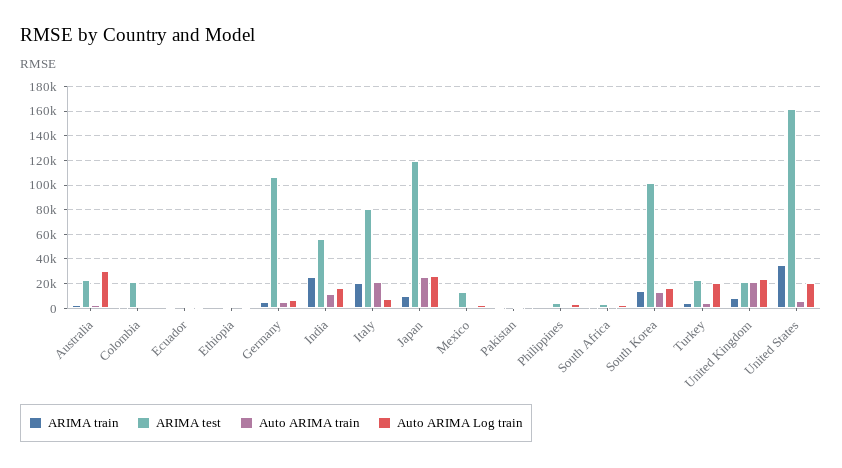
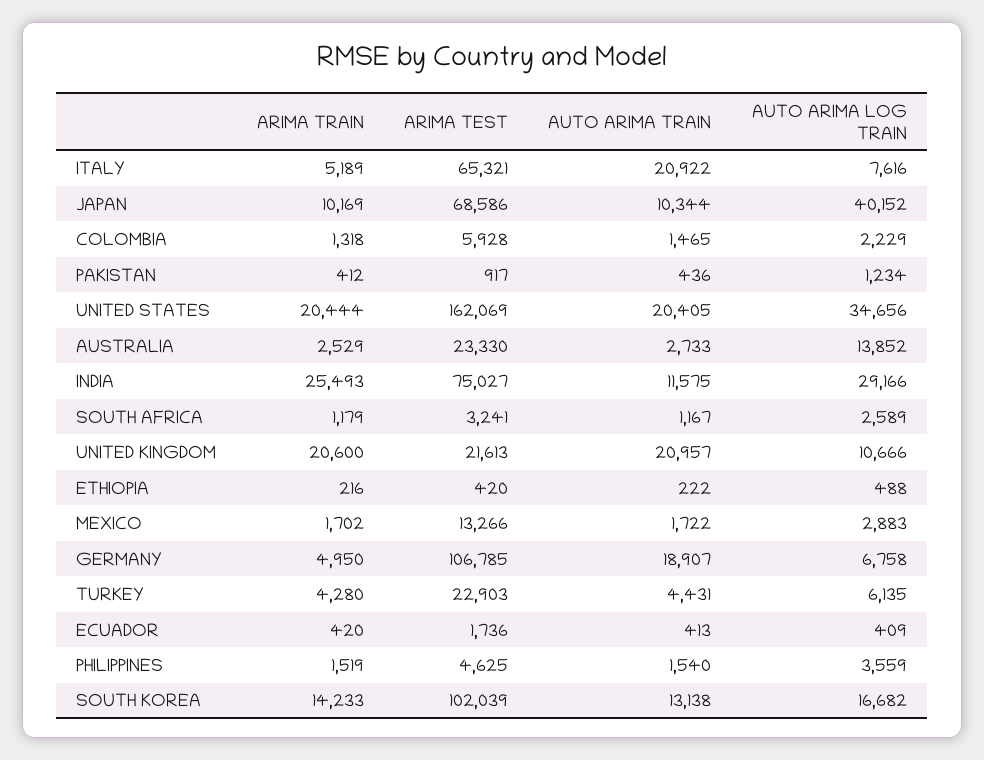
  {
    "ARIMA train": {
      "Australia": 2529,
      "Colombia": 1318,
      "Ecuador": 420,
      "Ethiopia": 216,
      "Germany": 4950,
      "India": 25493,
-     "Italy": 20000,
+     "Italy": 5189,
      "Japan": 10169,
      "Mexico": 1702,
      "Pakistan": 412,
      "Philippines": 1519,
      "South Africa": 1179,
      "South Korea": 14233,
      "Turkey": 4280,
-     "United Kingdom": 10000,
+     "United Kingdom": 20600,
-     "United States": 35000
+     "United States": 20444
    },
    "ARIMA test": {
      "Australia": 23330,
-     "Colombia": 20000,
+     "Colombia": 5928,
      "Ecuador": 1736,
      "Ethiopia": 420,
      "Germany": 106785,
-     "India": 55000,
+     "India": 75027,
-     "Italy": 80000,
+     "Italy": 65321,
-     "Japan": 120000,
+     "Japan": 68586,
      "Mexico": 13266,
      "Pakistan": 917,
      "Philippines": 4625,
      "South Africa": 3241,
      "South Korea": 102039,
      "Turkey": 22903,
      "United Kingdom": 21613,
      "United States": 162069
    },
    "Auto ARIMA train": {
      "Australia": 2733,
      "Colombia": 1465,
      "Ecuador": 413,
      "Ethiopia": 222,
-     "Germany": 5000,
+     "Germany": 18907,
      "India": 11575,
      "Italy": 20922,
-     "Japan": 25000,
+     "Japan": 10344,
      "Mexico": 1722,
      "Pakistan": 436,
      "Philippines": 1540,
      "South Africa": 1167,
      "South Korea": 13138,
      "Turkey": 4431,
      "United Kingdom": 20957,
-     "United States": 5000
+     "United States": 20405
    },
    "Auto ARIMA Log train": {
-     "Australia": 30000,
+     "Australia": 13852,
      "Colombia": 2229,
      "Ecuador": 409,
      "Ethiopia": 488,
      "Germany": 6758,
-     "India": 15000,
+     "India": 29166,
      "Italy": 7616,
-     "Japan": 25000,
+     "Japan": 40152,
      "Mexico": 2883,
      "Pakistan": 1234,
      "Philippines": 3559,
      "South Africa": 2589,
      "South Korea": 16682,
-     "Turkey": 20000,
+     "Turkey": 6135,
-     "United Kingdom": 25000,
+     "United Kingdom": 10666,
-     "United States": 20000
+     "United States": 34656
    }
  }

